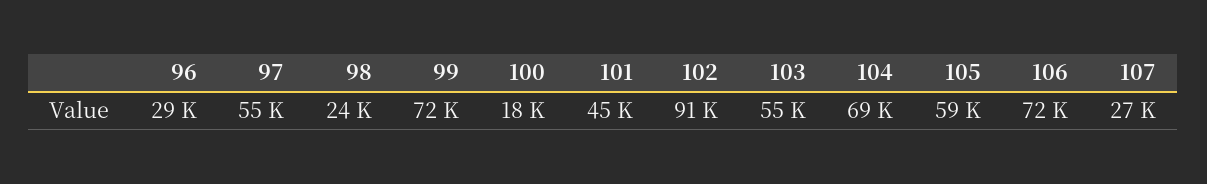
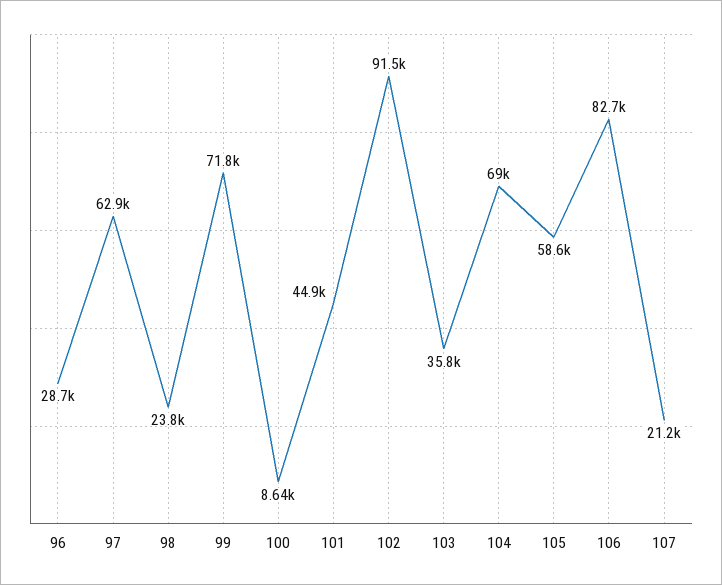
  {
    "96": 28700,
-   "97": 55000,
+   "97": 62900,
    "98": 23800,
    "99": 71800,
-   "100": 18000,
+   "100": 8640,
    "101": 44900,
    "102": 91500,
-   "103": 55000,
+   "103": 35800,
    "104": 69000,
    "105": 58600,
-   "106": 72000,
+   "106": 82700,
-   "107": 27000
+   "107": 21200
  }

